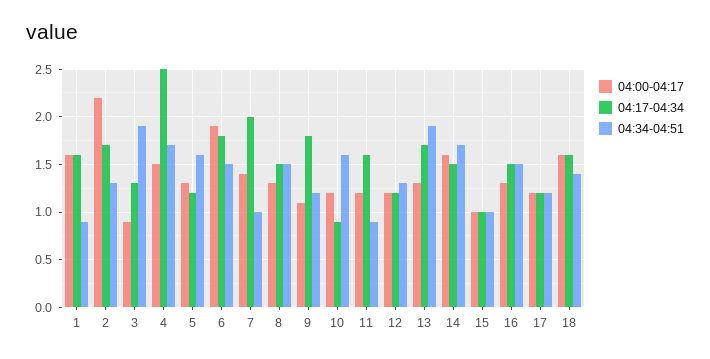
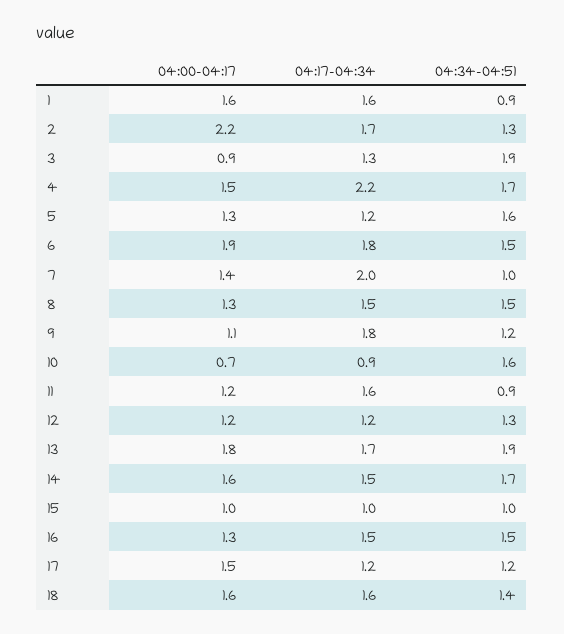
  {
    "04:00-04:17": {
      "1": 1.6,
      "2": 2.2,
      "3": 0.9,
      "4": 1.5,
      "5": 1.3,
      "6": 1.9,
      "7": 1.4,
      "8": 1.3,
      "9": 1.1,
-     "10": 1.2,
+     "10": 0.7,
      "11": 1.2,
      "12": 1.2,
-     "13": 1.3,
+     "13": 1.8,
      "14": 1.6,
      "15": 1,
      "16": 1.3,
-     "17": 1.2,
+     "17": 1.5,
      "18": 1.6
    },
    "04:17-04:34": {
      "1": 1.6,
      "2": 1.7,
      "3": 1.3,
-     "4": 2.5,
+     "4": 2.2,
      "5": 1.2,
      "6": 1.8,
      "7": 2,
      "8": 1.5,
      "9": 1.8,
      "10": 0.9,
      "11": 1.6,
      "12": 1.2,
      "13": 1.7,
      "14": 1.5,
      "15": 1,
      "16": 1.5,
      "17": 1.2,
      "18": 1.6
    },
    "04:34-04:51": {
      "1": 0.9,
      "2": 1.3,
      "3": 1.9,
      "4": 1.7,
      "5": 1.6,
      "6": 1.5,
      "7": 1,
      "8": 1.5,
      "9": 1.2,
      "10": 1.6,
      "11": 0.9,
      "12": 1.3,
      "13": 1.9,
      "14": 1.7,
      "15": 1,
      "16": 1.5,
      "17": 1.2,
      "18": 1.4
    }
  }

